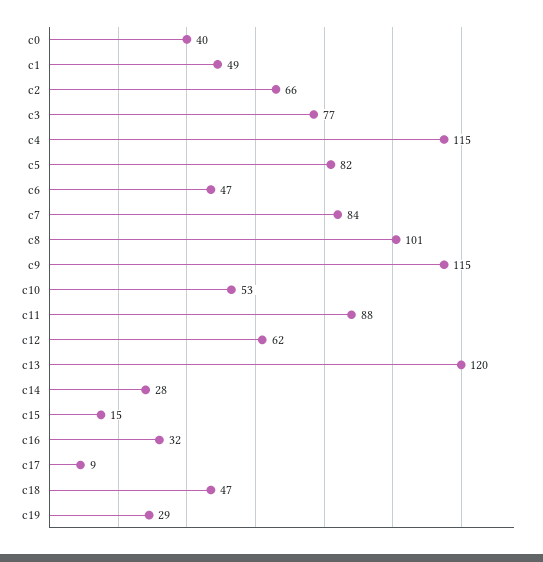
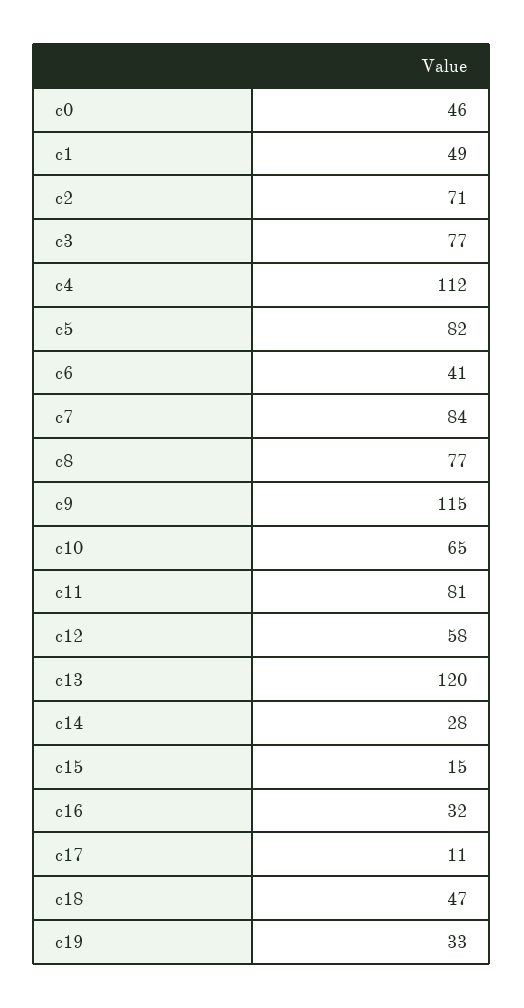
  {
-   "c0": 40,
+   "c0": 46,
    "c1": 49,
-   "c2": 66,
+   "c2": 71,
    "c3": 77,
-   "c4": 115,
+   "c4": 112,
    "c5": 82,
-   "c6": 47,
+   "c6": 41,
    "c7": 84,
-   "c8": 101,
+   "c8": 77,
    "c9": 115,
-   "c10": 53,
+   "c10": 65,
-   "c11": 88,
+   "c11": 81,
-   "c12": 62,
+   "c12": 58,
    "c13": 120,
    "c14": 28,
    "c15": 15,
    "c16": 32,
-   "c17": 9,
+   "c17": 11,
    "c18": 47,
-   "c19": 29
+   "c19": 33
  }

